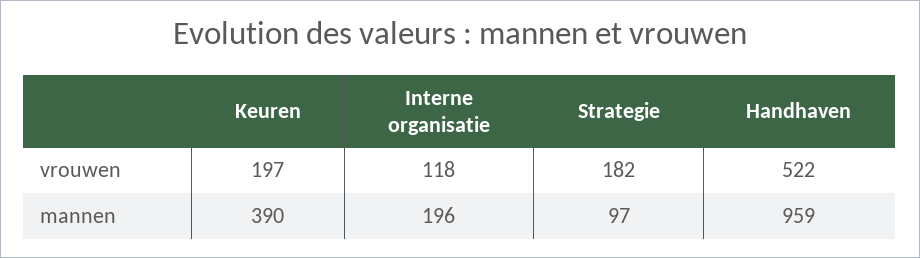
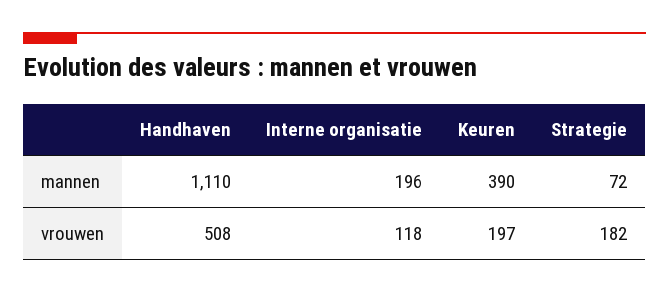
  {
    "Keuren": {
      "vrouwen": 197,
      "mannen": 390
    },
    "Interne organisatie": {
      "vrouwen": 118,
      "mannen": 196
    },
    "Strategie": {
      "vrouwen": 182,
-     "mannen": 97
+     "mannen": 72
    },
    "Handhaven": {
-     "vrouwen": 522,
+     "vrouwen": 508,
-     "mannen": 959
+     "mannen": 1110
    }
  }

